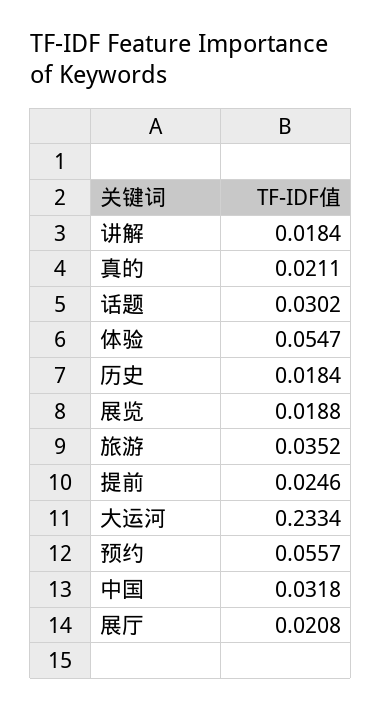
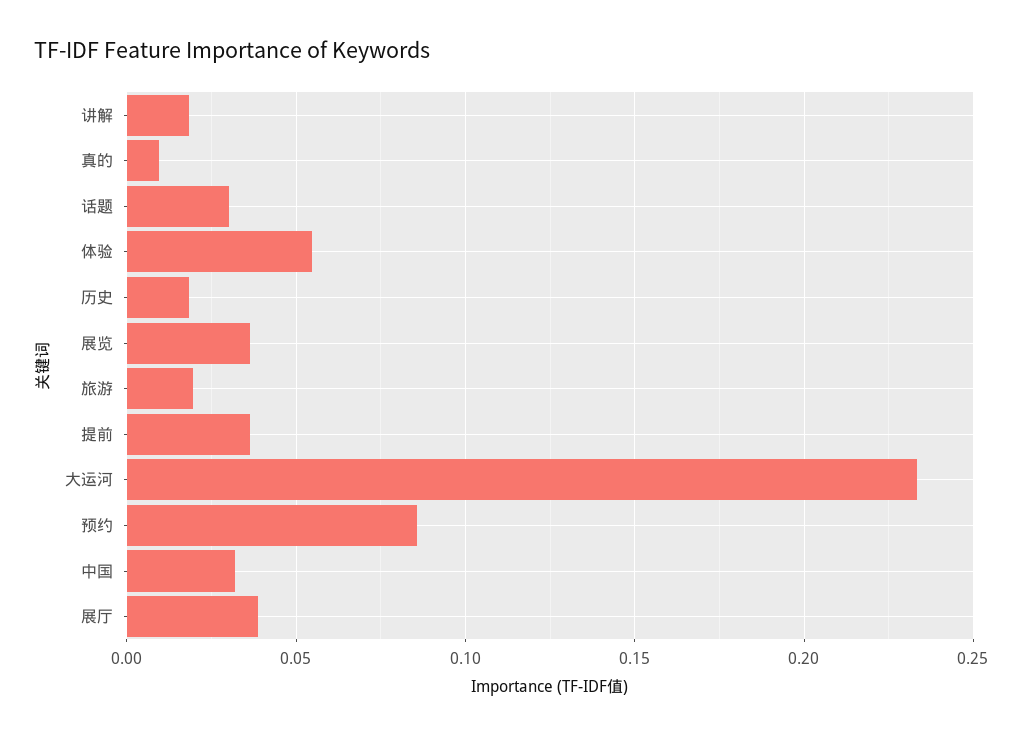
  {
    "讲解": 0.0184,
-   "真的": 0.0211,
+   "真的": 0.01,
    "话题": 0.0302,
    "体验": 0.0547,
    "历史": 0.0184,
-   "展览": 0.0188,
+   "展览": 0.035,
-   "旅游": 0.0352,
+   "旅游": 0.02,
-   "提前": 0.0246,
+   "提前": 0.035,
    "大运河": 0.2334,
-   "预约": 0.0557,
+   "预约": 0.085,
    "中国": 0.0318,
-   "展厅": 0.0208
+   "展厅": 0.04
  }

